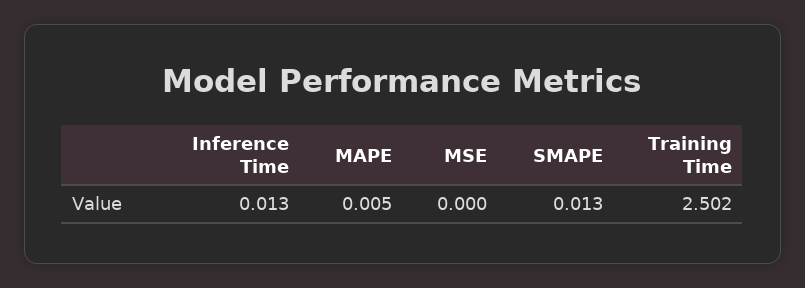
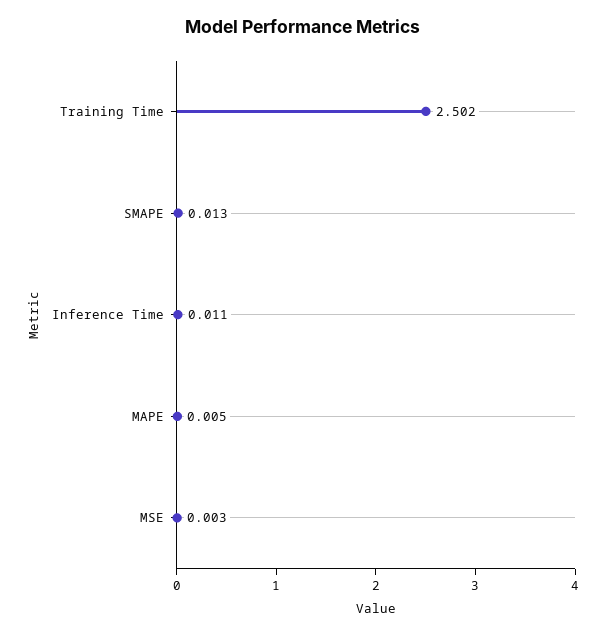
  {
-   "Inference Time": 0.013,
+   "Inference Time": 0.011,
    "MAPE": 0.005,
-   "MSE": 0,
+   "MSE": 0.003,
    "SMAPE": 0.013,
    "Training Time": 2.502
  }

